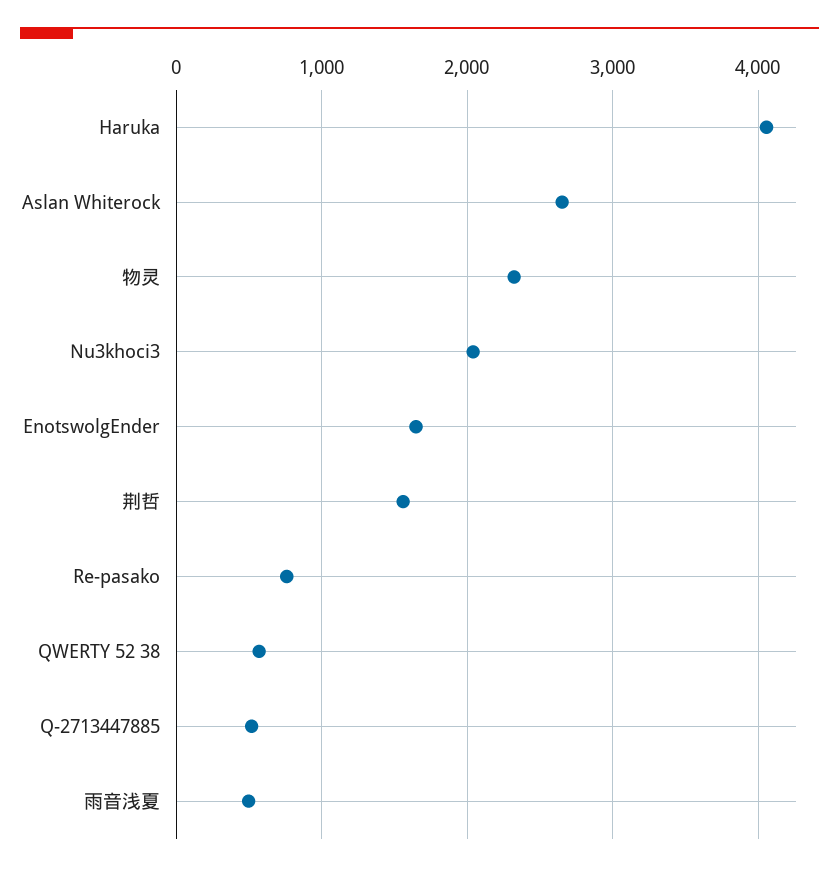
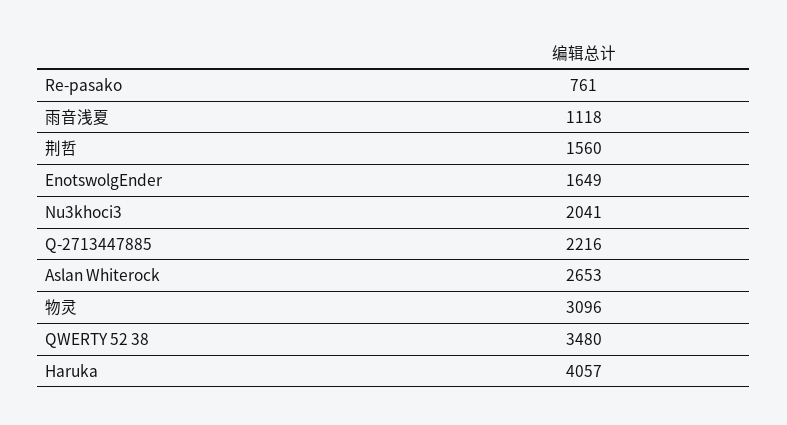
  {
    "Haruka": 4057,
    "Aslan Whiterock": 2653,
-   "物灵": 2300,
+   "物灵": 3096,
    "Nu3khoci3": 2041,
    "EnotswolgEnder": 1649,
    "荆哲": 1560,
    "Re-pasako": 761,
-   "QWERTY 52 38": 600,
+   "QWERTY 52 38": 3480,
-   "Q-2713447885": 500,
+   "Q-2713447885": 2216,
-   "雨音浅夏": 500
+   "雨音浅夏": 1118
  }

